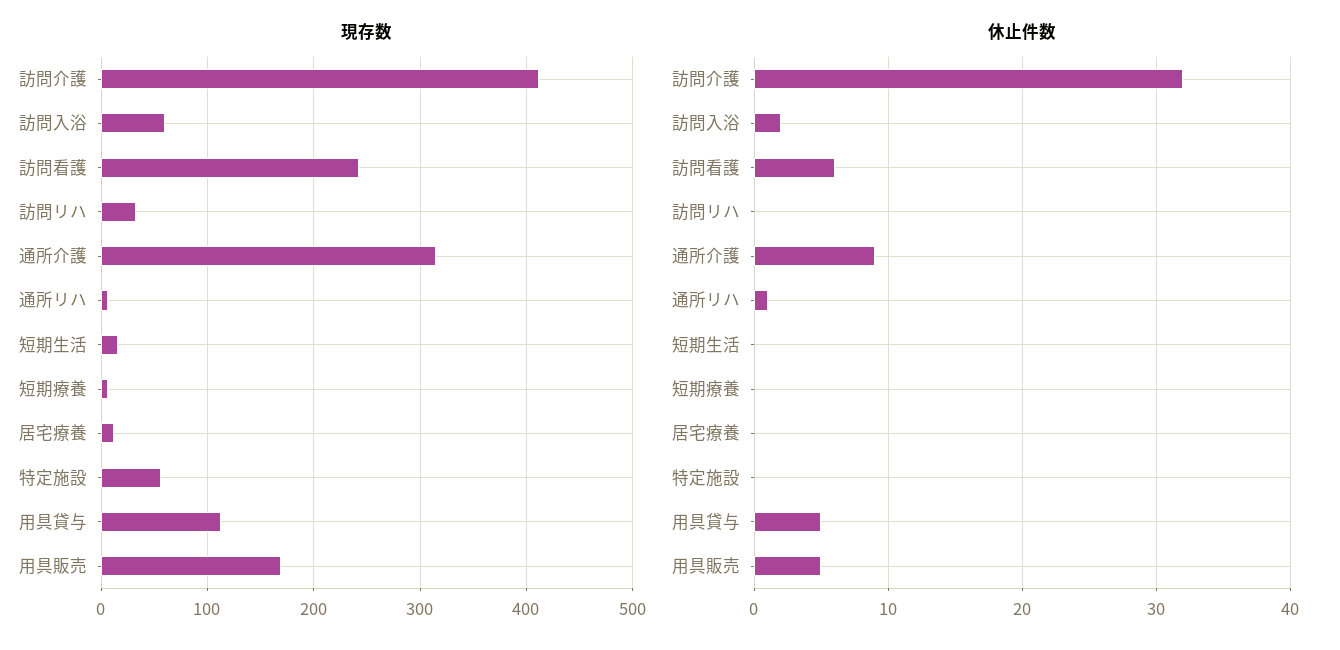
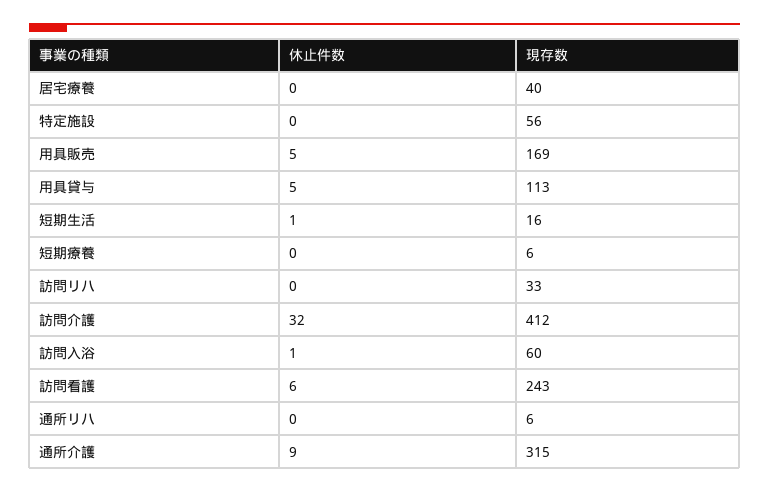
  {
    "現存数": {
      "訪問介護": 412,
      "訪問入浴": 60,
      "訪問看護": 243,
      "訪問リハ": 33,
      "通所介護": 315,
      "通所リハ": 6,
      "短期生活": 16,
      "短期療養": 6,
-     "居宅療養": 10,
+     "居宅療養": 40,
      "特定施設": 56,
      "用具貸与": 113,
      "用具販売": 169
    },
    "休止件数": {
      "訪問介護": 32,
-     "訪問入浴": 2,
+     "訪問入浴": 1,
      "訪問看護": 6,
      "訪問リハ": 0,
      "通所介護": 9,
-     "通所リハ": 1,
+     "通所リハ": 0,
-     "短期生活": 0,
+     "短期生活": 1,
      "短期療養": 0,
      "居宅療養": 0,
      "特定施設": 0,
      "用具貸与": 5,
      "用具販売": 5
    }
  }

